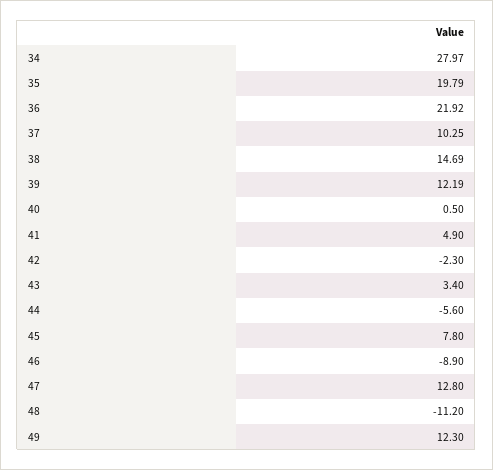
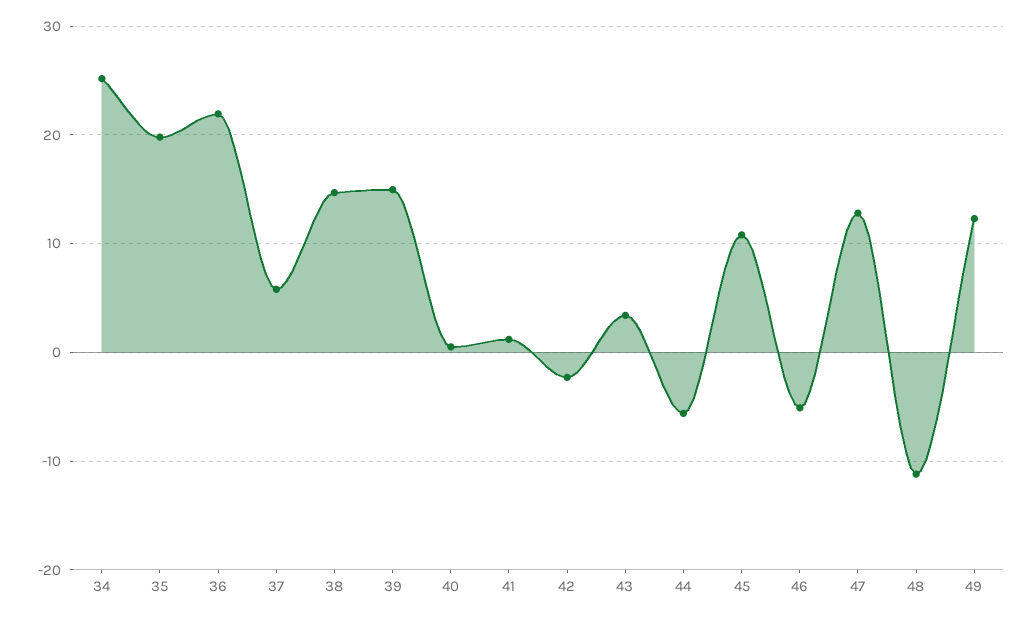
  {
-   "34": 27.97,
+   "34": 25,
    "35": 19.79,
    "36": 21.92,
-   "37": 10.25,
+   "37": 6,
    "38": 14.69,
-   "39": 12.19,
+   "39": 15,
    "40": 0.5,
-   "41": 4.9,
+   "41": 1,
    "42": -2.3,
    "43": 3.4,
    "44": -5.6,
-   "45": 7.8,
+   "45": 11,
-   "46": -8.9,
+   "46": -5,
    "47": 12.8,
    "48": -11.2,
    "49": 12.3
  }

